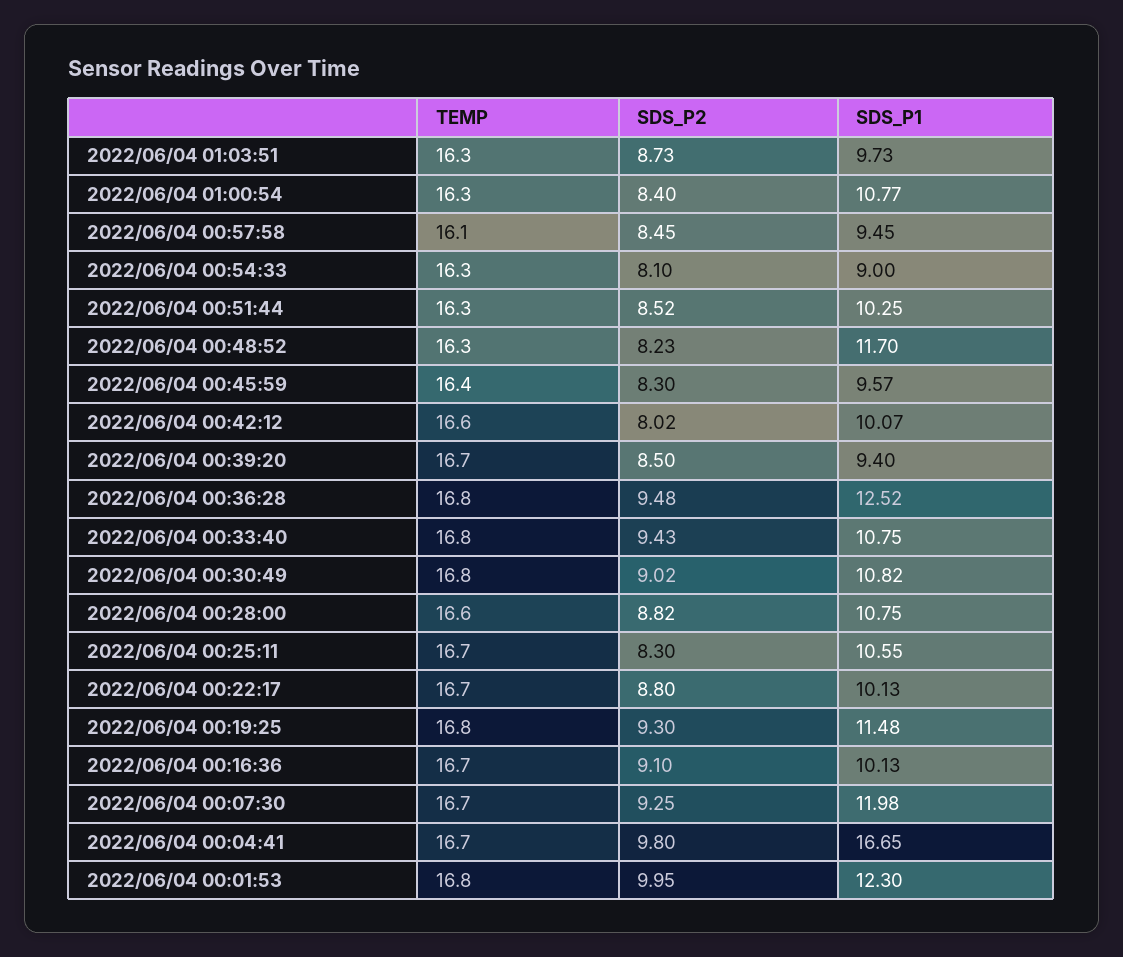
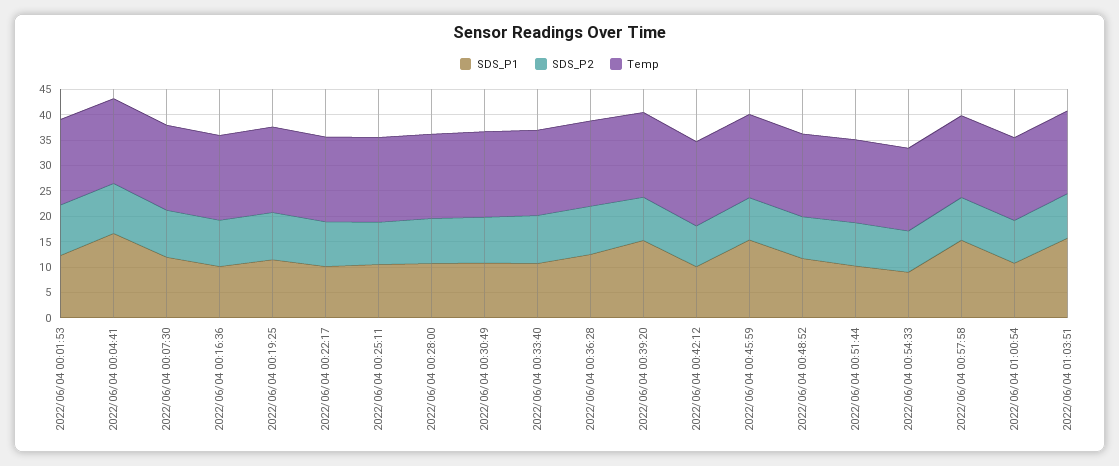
  {
    "TEMP": {
      "2022/06/04 01:03:51": 16.3,
      "2022/06/04 01:00:54": 16.3,
      "2022/06/04 00:57:58": 16.1,
      "2022/06/04 00:54:33": 16.3,
      "2022/06/04 00:51:44": 16.3,
      "2022/06/04 00:48:52": 16.3,
      "2022/06/04 00:45:59": 16.4,
      "2022/06/04 00:42:12": 16.6,
      "2022/06/04 00:39:20": 16.7,
      "2022/06/04 00:36:28": 16.8,
      "2022/06/04 00:33:40": 16.8,
      "2022/06/04 00:30:49": 16.8,
      "2022/06/04 00:28:00": 16.6,
      "2022/06/04 00:25:11": 16.7,
      "2022/06/04 00:22:17": 16.7,
      "2022/06/04 00:19:25": 16.8,
      "2022/06/04 00:16:36": 16.7,
      "2022/06/04 00:07:30": 16.7,
      "2022/06/04 00:04:41": 16.7,
      "2022/06/04 00:01:53": 16.8
    },
    "SDS_P2": {
      "2022/06/04 01:03:51": 8.73,
      "2022/06/04 01:00:54": 8.4,
      "2022/06/04 00:57:58": 8.45,
      "2022/06/04 00:54:33": 8.1,
      "2022/06/04 00:51:44": 8.52,
      "2022/06/04 00:48:52": 8.23,
      "2022/06/04 00:45:59": 8.3,
      "2022/06/04 00:42:12": 8.02,
      "2022/06/04 00:39:20": 8.5,
      "2022/06/04 00:36:28": 9.48,
      "2022/06/04 00:33:40": 9.43,
      "2022/06/04 00:30:49": 9.02,
      "2022/06/04 00:28:00": 8.82,
      "2022/06/04 00:25:11": 8.3,
      "2022/06/04 00:22:17": 8.8,
      "2022/06/04 00:19:25": 9.3,
      "2022/06/04 00:16:36": 9.1,
      "2022/06/04 00:07:30": 9.25,
      "2022/06/04 00:04:41": 9.8,
      "2022/06/04 00:01:53": 9.95
    },
    "SDS_P1": {
-     "2022/06/04 01:03:51": 9.73,
+     "2022/06/04 01:03:51": 15,
      "2022/06/04 01:00:54": 10.77,
-     "2022/06/04 00:57:58": 9.45,
+     "2022/06/04 00:57:58": 15,
      "2022/06/04 00:54:33": 9,
      "2022/06/04 00:51:44": 10.25,
      "2022/06/04 00:48:52": 11.7,
-     "2022/06/04 00:45:59": 9.57,
+     "2022/06/04 00:45:59": 15,
      "2022/06/04 00:42:12": 10.07,
-     "2022/06/04 00:39:20": 9.4,
+     "2022/06/04 00:39:20": 15,
      "2022/06/04 00:36:28": 12.52,
      "2022/06/04 00:33:40": 10.75,
      "2022/06/04 00:30:49": 10.82,
      "2022/06/04 00:28:00": 10.75,
      "2022/06/04 00:25:11": 10.55,
      "2022/06/04 00:22:17": 10.13,
      "2022/06/04 00:19:25": 11.48,
      "2022/06/04 00:16:36": 10.13,
      "2022/06/04 00:07:30": 11.98,
      "2022/06/04 00:04:41": 16.65,
      "2022/06/04 00:01:53": 12.3
    }
  }

